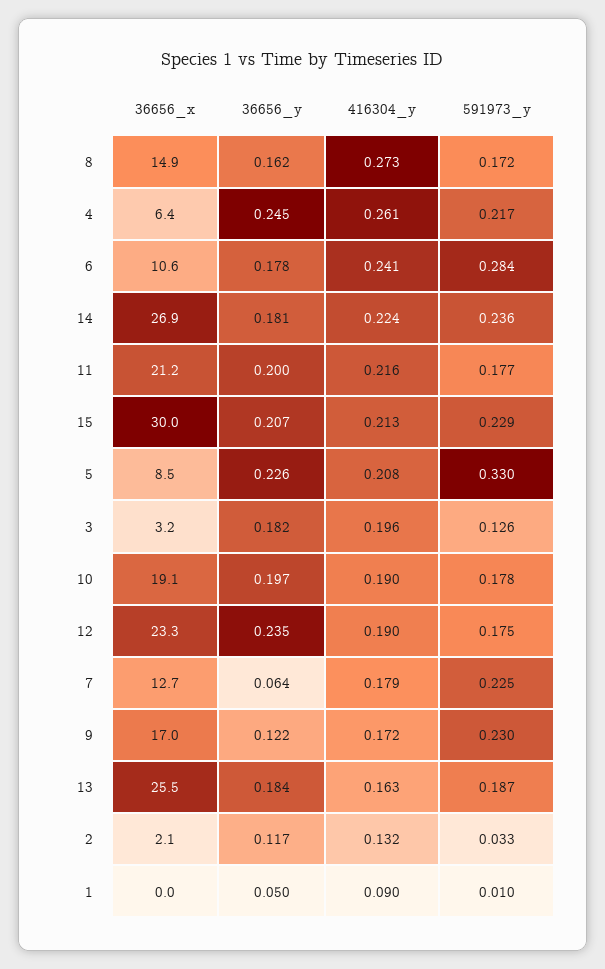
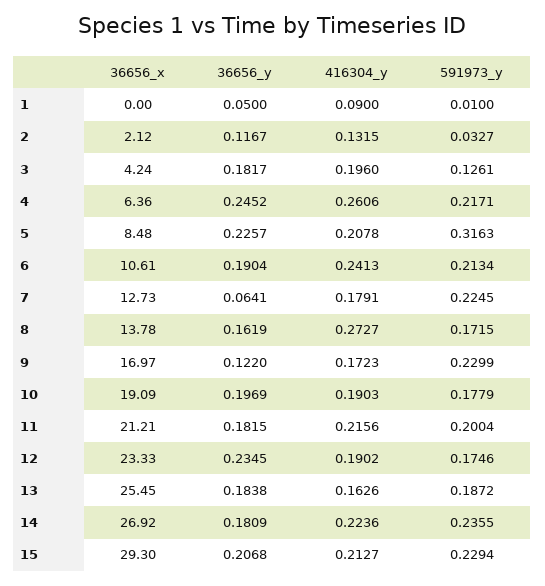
  {
    "36656_x": {
-     "8": 14.9,
+     "8": 13.78,
      "4": 6.36,
      "6": 10.61,
      "14": 26.92,
      "11": 21.21,
-     "15": 30,
+     "15": 29.3,
      "5": 8.48,
-     "3": 3.2,
+     "3": 4.24,
      "10": 19.09,
      "12": 23.33,
      "7": 12.73,
      "9": 16.97,
      "13": 25.45,
      "2": 2.12,
      "1": 0
    },
    "36656_y": {
      "8": 0.1619,
      "4": 0.2452,
-     "6": 0.178,
+     "6": 0.1904,
      "14": 0.1809,
-     "11": 0.2,
+     "11": 0.1815,
      "15": 0.2068,
      "5": 0.2257,
      "3": 0.1817,
      "10": 0.1969,
      "12": 0.2345,
      "7": 0.0641,
      "9": 0.122,
      "13": 0.1838,
      "2": 0.1167,
      "1": 0.05
    },
    "416304_y": {
      "8": 0.2727,
      "4": 0.2606,
      "6": 0.2413,
      "14": 0.2236,
      "11": 0.2156,
      "15": 0.2127,
      "5": 0.2078,
      "3": 0.196,
      "10": 0.1903,
      "12": 0.1902,
      "7": 0.1791,
      "9": 0.1723,
      "13": 0.1626,
      "2": 0.1315,
      "1": 0.09
    },
    "591973_y": {
      "8": 0.1715,
      "4": 0.2171,
-     "6": 0.284,
+     "6": 0.2134,
      "14": 0.2355,
-     "11": 0.177,
+     "11": 0.2004,
      "15": 0.2294,
-     "5": 0.33,
+     "5": 0.3163,
      "3": 0.1261,
      "10": 0.1779,
      "12": 0.1746,
      "7": 0.2245,
      "9": 0.2299,
      "13": 0.1872,
      "2": 0.0327,
      "1": 0.01
    }
  }

